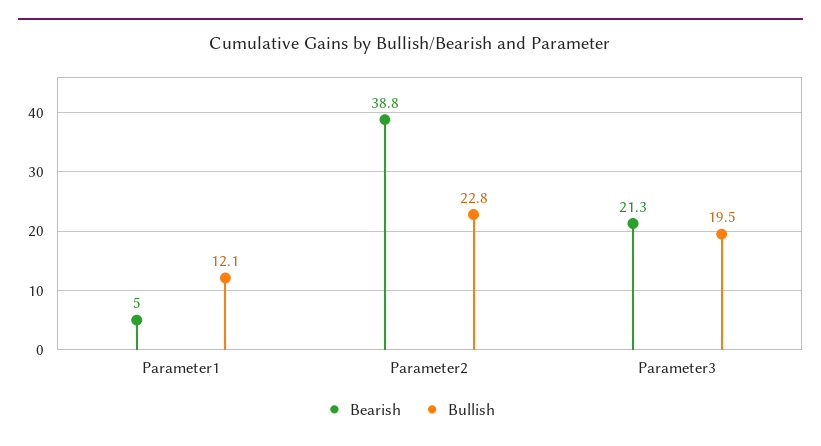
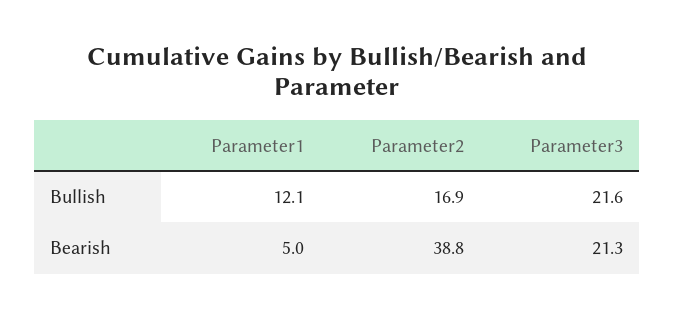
  {
    "Bearish": {
      "Parameter1": 5,
      "Parameter2": 38.8,
      "Parameter3": 21.3
    },
    "Bullish": {
      "Parameter1": 12.1,
-     "Parameter2": 22.8,
+     "Parameter2": 16.9,
-     "Parameter3": 19.5
+     "Parameter3": 21.6
    }
  }

